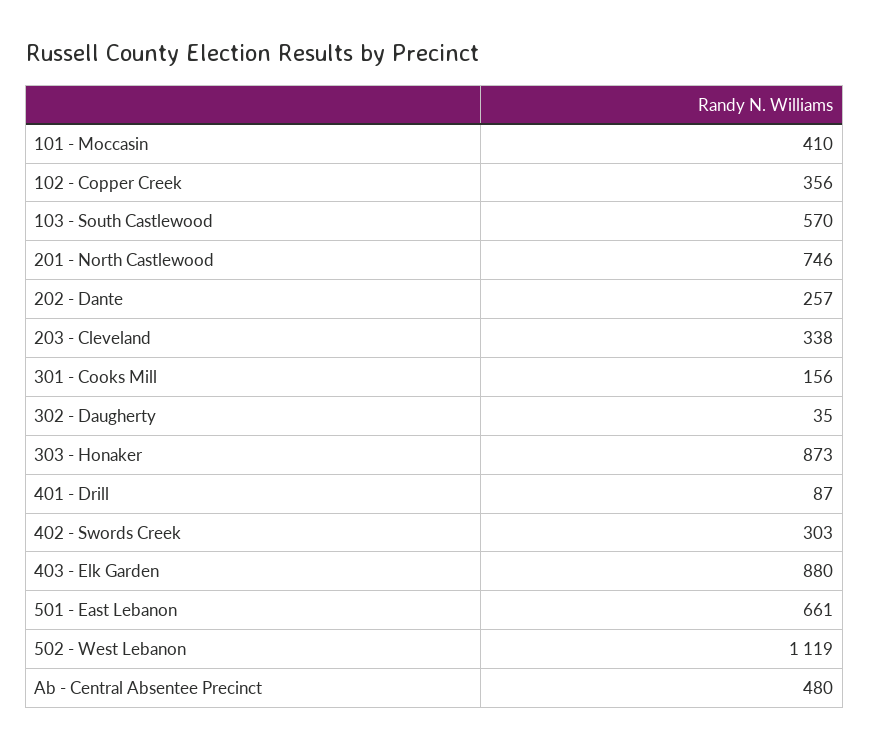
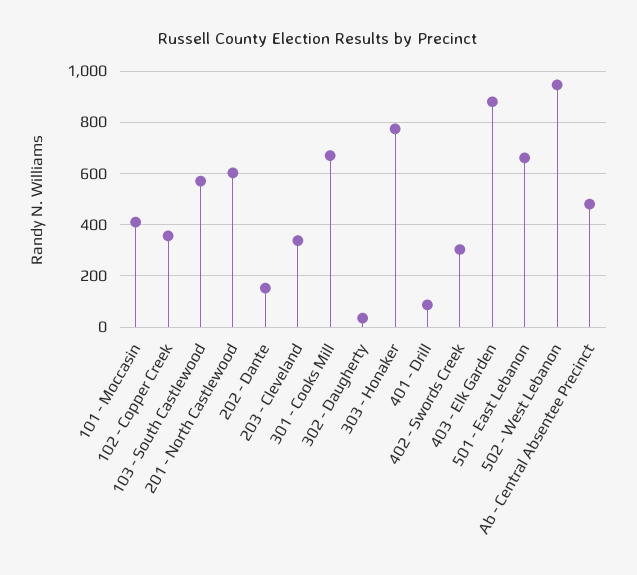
  {
    "101 - Moccasin": 410,
    "102 - Copper Creek": 356,
    "103 - South Castlewood": 570,
-   "201 - North Castlewood": 746,
+   "201 - North Castlewood": 600,
-   "202 - Dante": 257,
+   "202 - Dante": 150,
    "203 - Cleveland": 338,
-   "301 - Cooks Mill": 156,
+   "301 - Cooks Mill": 675,
    "302 - Daugherty": 35,
-   "303 - Honaker": 873,
+   "303 - Honaker": 775,
    "401 - Drill": 87,
    "402 - Swords Creek": 303,
    "403 - Elk Garden": 880,
    "501 - East Lebanon": 661,
-   "502 - West Lebanon": 1119,
+   "502 - West Lebanon": 950,
    "Ab - Central Absentee Precinct": 480
  }

